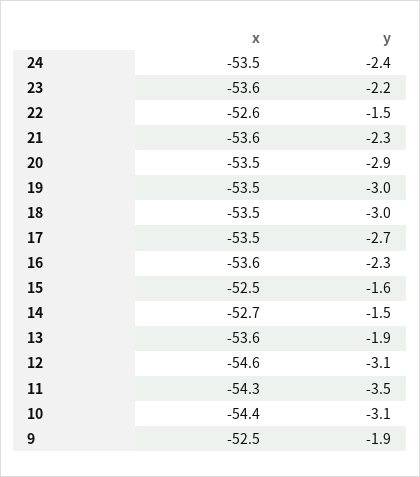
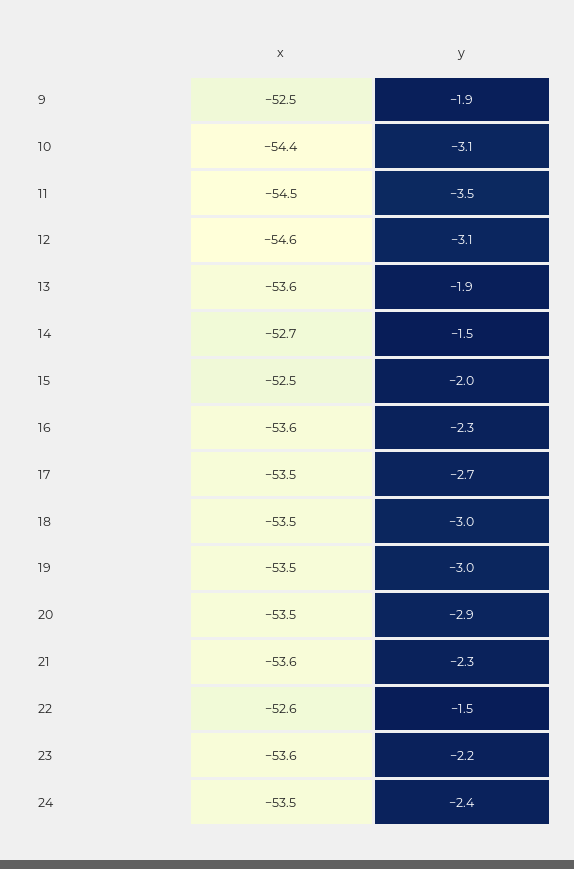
  {
    "x": {
      "24": -53.5,
      "23": -53.6,
      "22": -52.6,
      "21": -53.6,
      "20": -53.5,
      "19": -53.5,
      "18": -53.5,
      "17": -53.5,
      "16": -53.6,
      "15": -52.5,
      "14": -52.7,
      "13": -53.6,
      "12": -54.6,
-     "11": -54.3,
+     "11": -54.5,
      "10": -54.4,
      "9": -52.5
    },
    "y": {
      "24": -2.4,
      "23": -2.2,
      "22": -1.5,
      "21": -2.3,
      "20": -2.9,
      "19": -3,
      "18": -3,
      "17": -2.7,
      "16": -2.3,
-     "15": -1.6,
+     "15": -2,
      "14": -1.5,
      "13": -1.9,
      "12": -3.1,
      "11": -3.5,
      "10": -3.1,
      "9": -1.9
    }
  }

